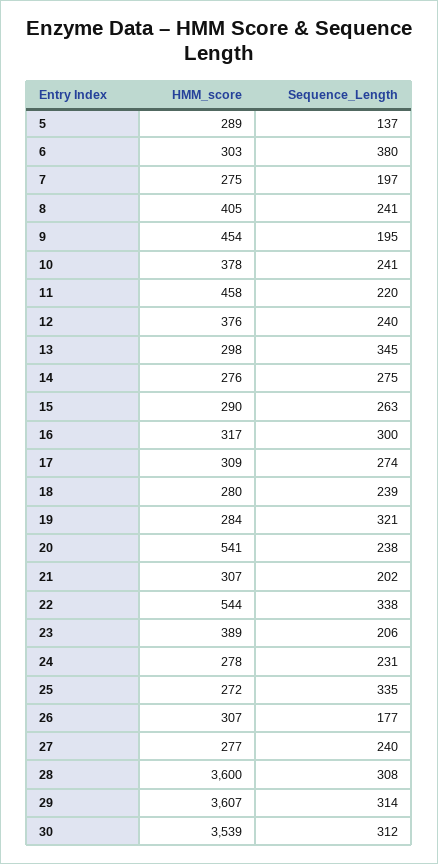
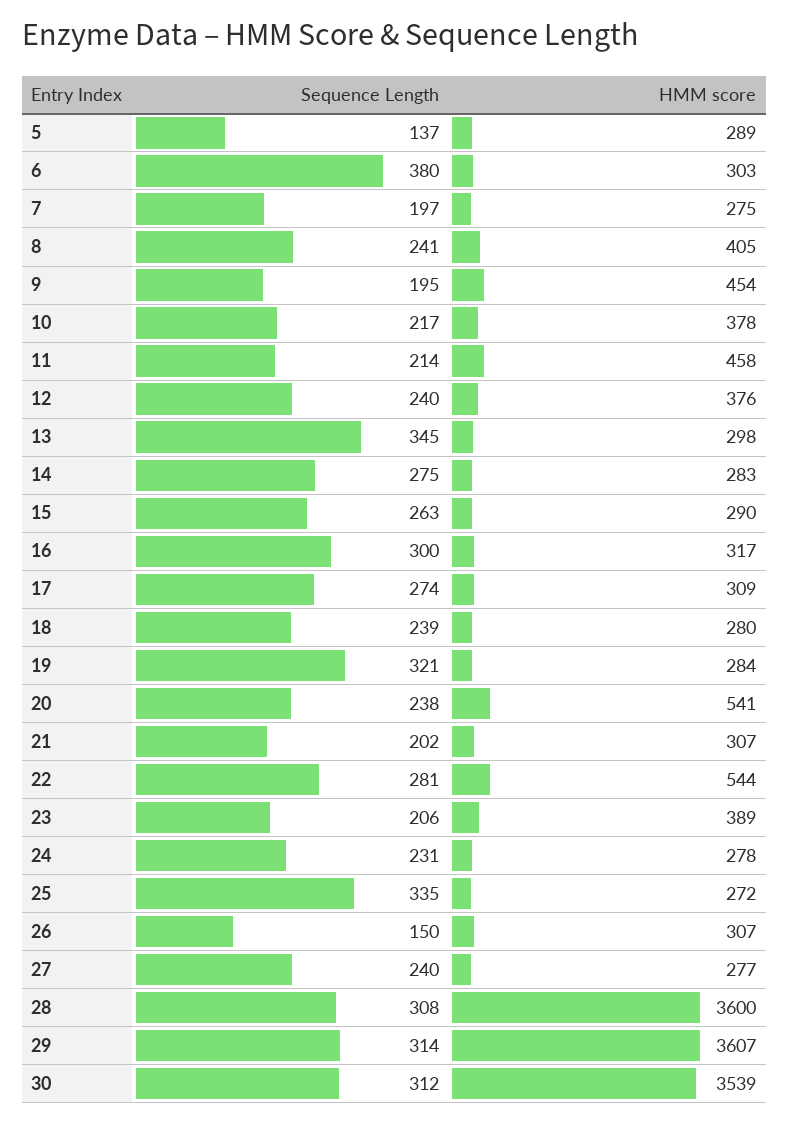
  {
    "HMM_score": {
      "5": 289,
      "6": 303,
      "7": 275,
      "8": 405,
      "9": 454,
      "10": 378,
      "11": 458,
      "12": 376,
      "13": 298,
-     "14": 276,
+     "14": 283,
      "15": 290,
      "16": 317,
      "17": 309,
      "18": 280,
      "19": 284,
      "20": 541,
      "21": 307,
      "22": 544,
      "23": 389,
      "24": 278,
      "25": 272,
      "26": 307,
      "27": 277,
      "28": 3600,
      "29": 3607,
      "30": 3539
    },
    "Sequence_Length": {
      "5": 137,
      "6": 380,
      "7": 197,
      "8": 241,
      "9": 195,
-     "10": 241,
+     "10": 217,
-     "11": 220,
+     "11": 214,
      "12": 240,
      "13": 345,
      "14": 275,
      "15": 263,
      "16": 300,
      "17": 274,
      "18": 239,
      "19": 321,
      "20": 238,
      "21": 202,
-     "22": 338,
+     "22": 281,
      "23": 206,
      "24": 231,
      "25": 335,
-     "26": 177,
+     "26": 150,
      "27": 240,
      "28": 308,
      "29": 314,
      "30": 312
    }
  }

